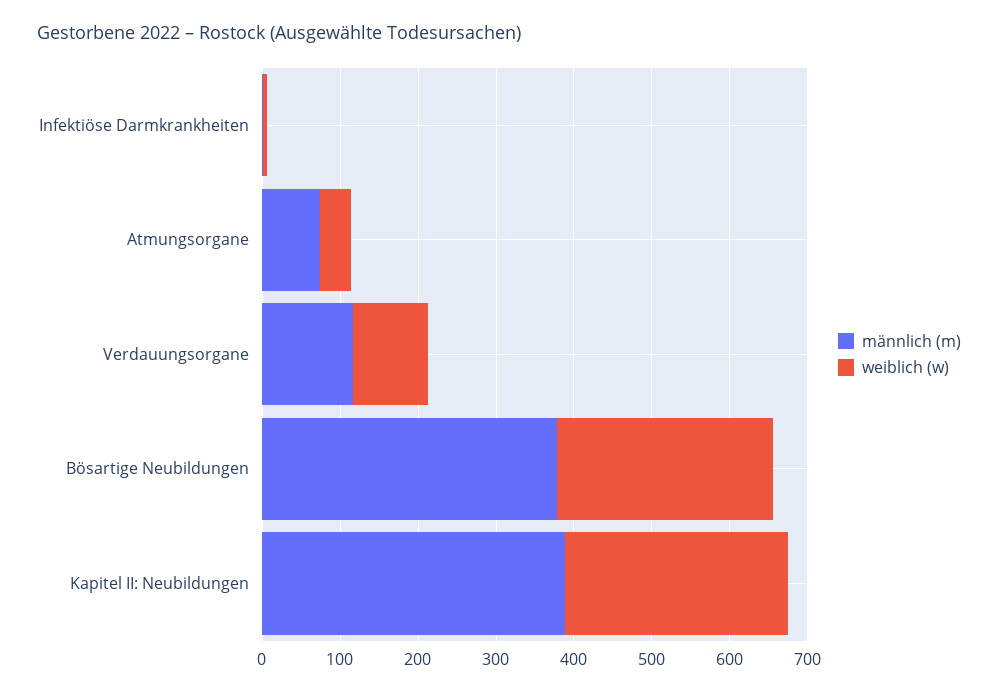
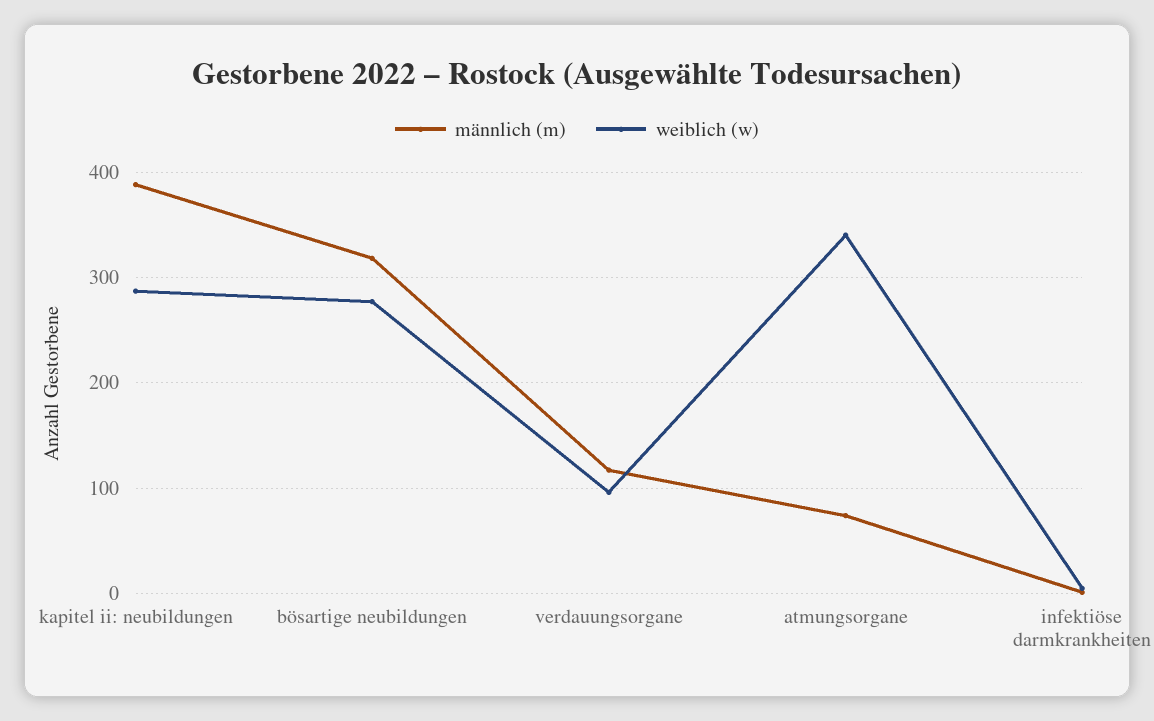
  {
    "männlich (m)": {
      "Infektiöse Darmkrankheiten": 0,
      "Atmungsorgane": 70,
      "Verdauungsorgane": 120,
-     "Bösartige Neubildungen": 380,
+     "Bösartige Neubildungen": 320,
      "Kapitel II: Neubildungen": 390
    },
    "weiblich (w)": {
      "Infektiöse Darmkrankheiten": 10,
-     "Atmungsorgane": 40,
+     "Atmungsorgane": 340,
      "Verdauungsorgane": 100,
      "Bösartige Neubildungen": 280,
      "Kapitel II: Neubildungen": 290
    }
  }

